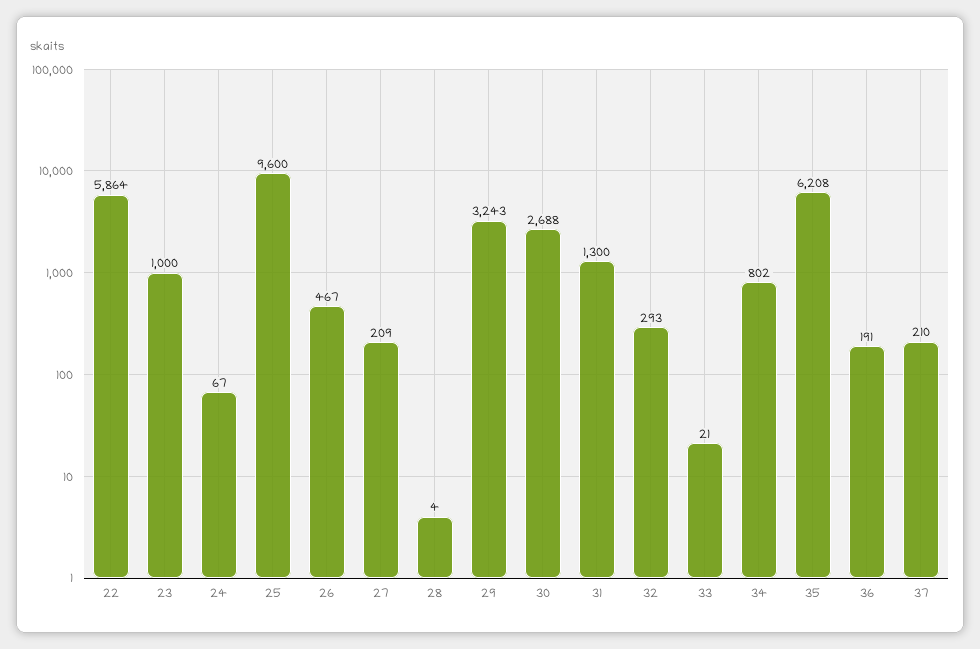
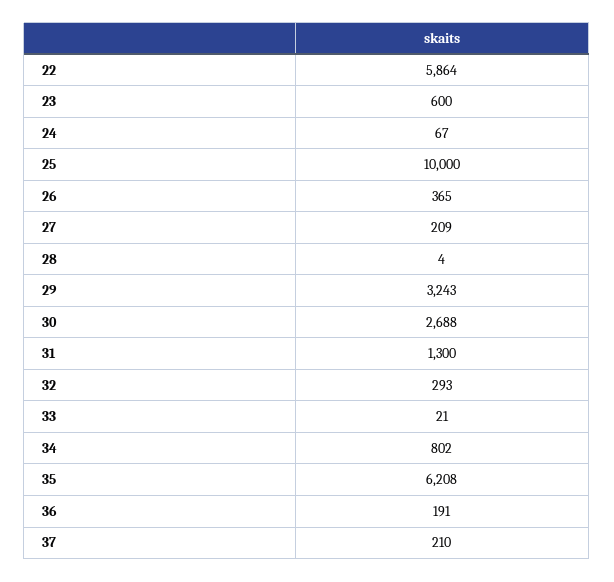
  {
    "22": 5864,
-   "23": 1000,
+   "23": 600,
    "24": 67,
-   "25": 9600,
+   "25": 10000,
-   "26": 467,
+   "26": 365,
    "27": 209,
    "28": 4,
    "29": 3243,
    "30": 2688,
    "31": 1300,
    "32": 293,
    "33": 21,
    "34": 802,
    "35": 6208,
    "36": 191,
    "37": 210
  }

